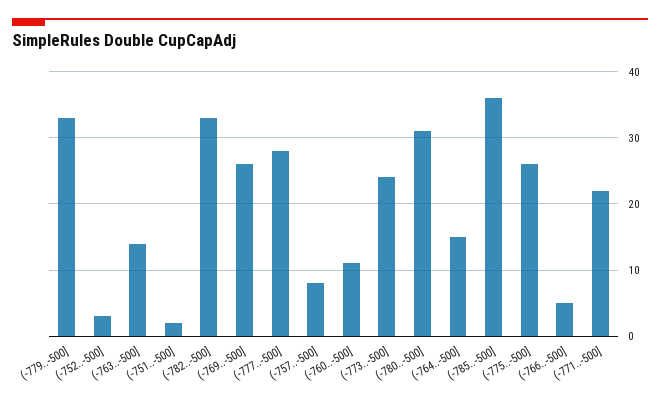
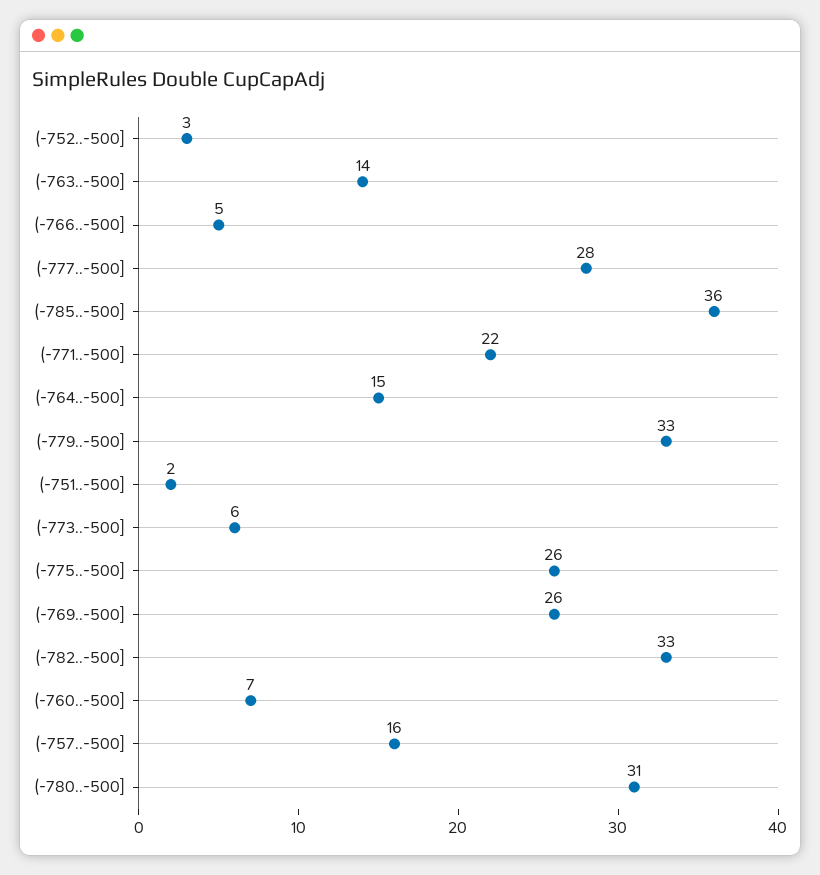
  {
    "(-779..-500]": 33,
    "(-752..-500]": 3,
    "(-763..-500]": 14,
    "(-751..-500]": 2,
    "(-782..-500]": 33,
    "(-769..-500]": 26,
    "(-777..-500]": 28,
-   "(-757..-500]": 8,
+   "(-757..-500]": 16,
-   "(-760..-500]": 11,
+   "(-760..-500]": 7,
-   "(-773..-500]": 24,
+   "(-773..-500]": 6,
    "(-780..-500]": 31,
    "(-764..-500]": 15,
    "(-785..-500]": 36,
    "(-775..-500]": 26,
    "(-766..-500]": 5,
    "(-771..-500]": 22
  }

